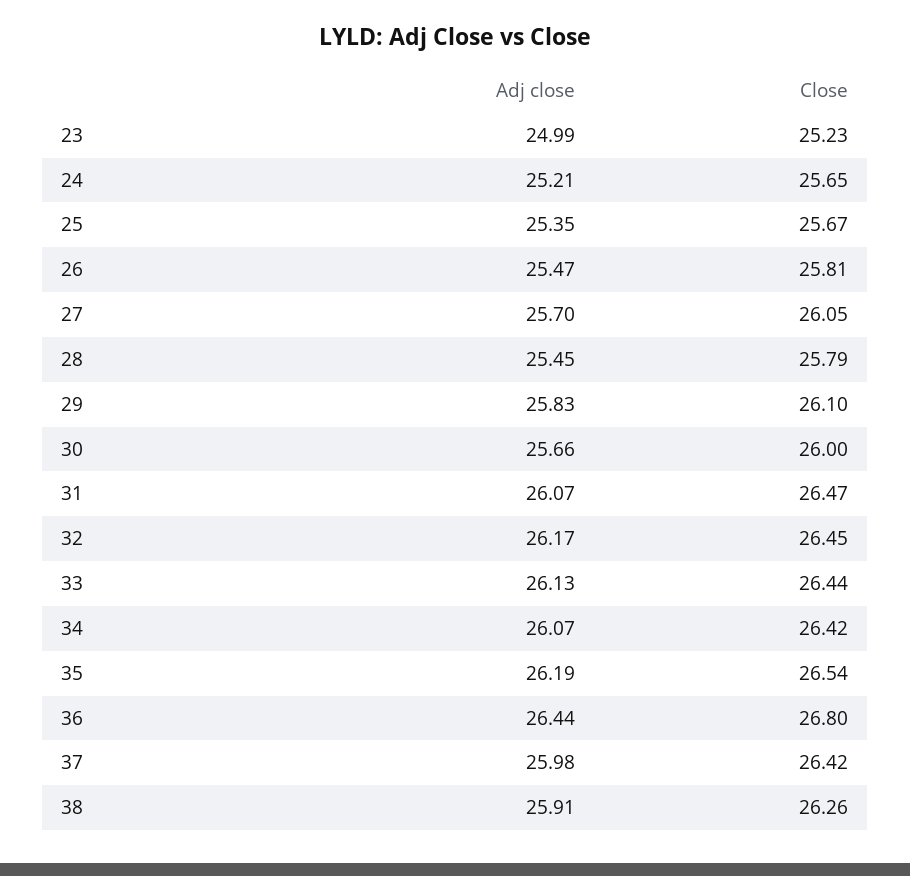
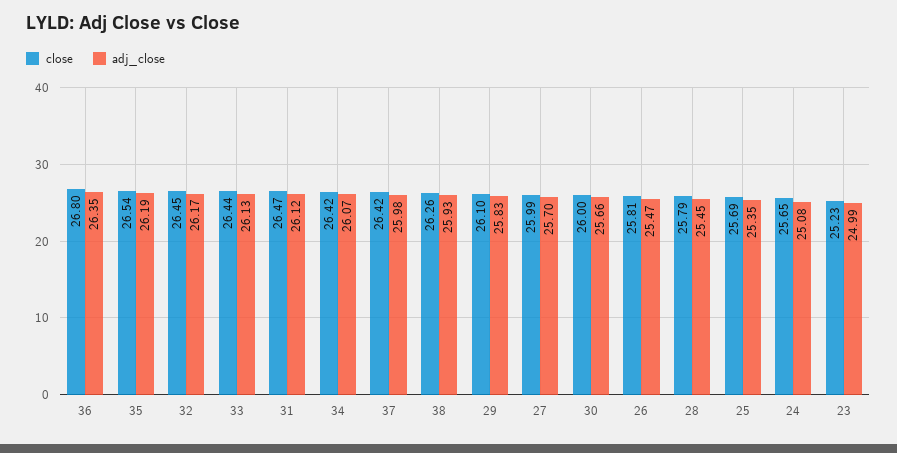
  {
    "Adj close": {
      "23": 24.99,
-     "24": 25.21,
+     "24": 25.08,
      "25": 25.35,
      "26": 25.47,
      "27": 25.7,
      "28": 25.45,
      "29": 25.83,
      "30": 25.66,
-     "31": 26.07,
+     "31": 26.12,
      "32": 26.17,
      "33": 26.13,
      "34": 26.07,
      "35": 26.19,
-     "36": 26.44,
+     "36": 26.35,
      "37": 25.98,
-     "38": 25.91
+     "38": 25.93
    },
    "Close": {
      "23": 25.23,
      "24": 25.65,
-     "25": 25.67,
+     "25": 25.69,
      "26": 25.81,
-     "27": 26.05,
+     "27": 25.99,
      "28": 25.79,
      "29": 26.1,
      "30": 26,
      "31": 26.47,
      "32": 26.45,
      "33": 26.44,
      "34": 26.42,
      "35": 26.54,
      "36": 26.8,
      "37": 26.42,
      "38": 26.26
    }
  }

